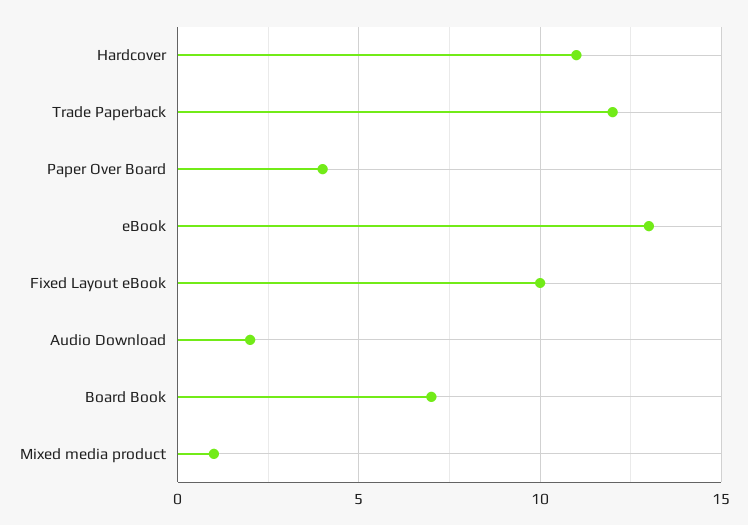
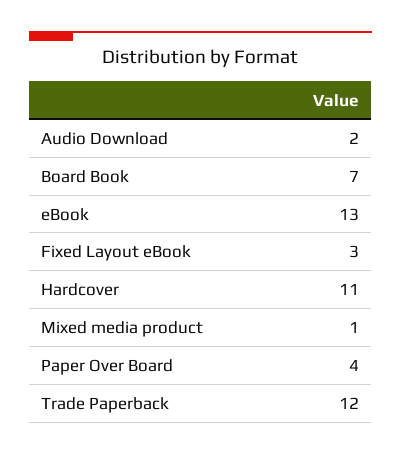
  {
    "Hardcover": 11,
    "Trade Paperback": 12,
    "Paper Over Board": 4,
    "eBook": 13,
-   "Fixed Layout eBook": 10,
+   "Fixed Layout eBook": 3,
    "Audio Download": 2,
    "Board Book": 7,
    "Mixed media product": 1
  }

